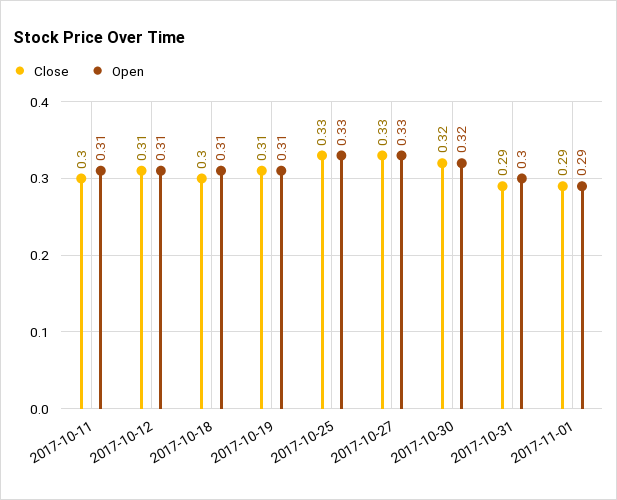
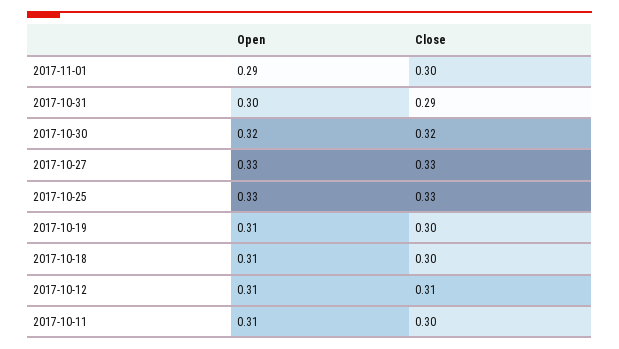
  {
    "Close": {
      "2017-10-11": 0.3,
      "2017-10-12": 0.31,
      "2017-10-18": 0.3,
-     "2017-10-19": 0.31,
+     "2017-10-19": 0.3,
      "2017-10-25": 0.33,
      "2017-10-27": 0.33,
      "2017-10-30": 0.32,
      "2017-10-31": 0.29,
-     "2017-11-01": 0.29
+     "2017-11-01": 0.3
    },
    "Open": {
      "2017-10-11": 0.31,
      "2017-10-12": 0.31,
      "2017-10-18": 0.31,
      "2017-10-19": 0.31,
      "2017-10-25": 0.33,
      "2017-10-27": 0.33,
      "2017-10-30": 0.32,
      "2017-10-31": 0.3,
      "2017-11-01": 0.29
    }
  }

